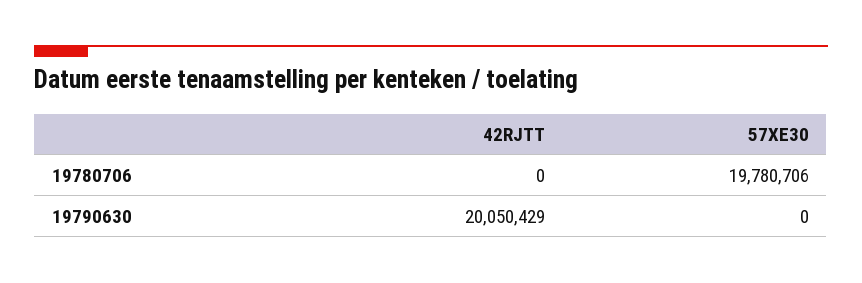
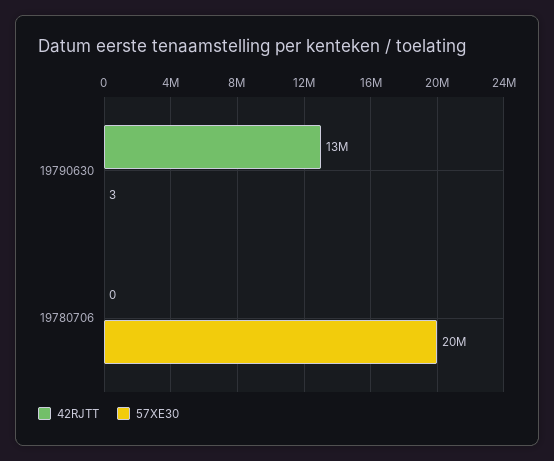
  {
    "42RJTT": {
      "19780706": 0,
-     "19790630": 20050429
+     "19790630": 13000000
    },
    "57XE30": {
      "19780706": 19780706,
-     "19790630": 0
+     "19790630": 3
    }
  }

